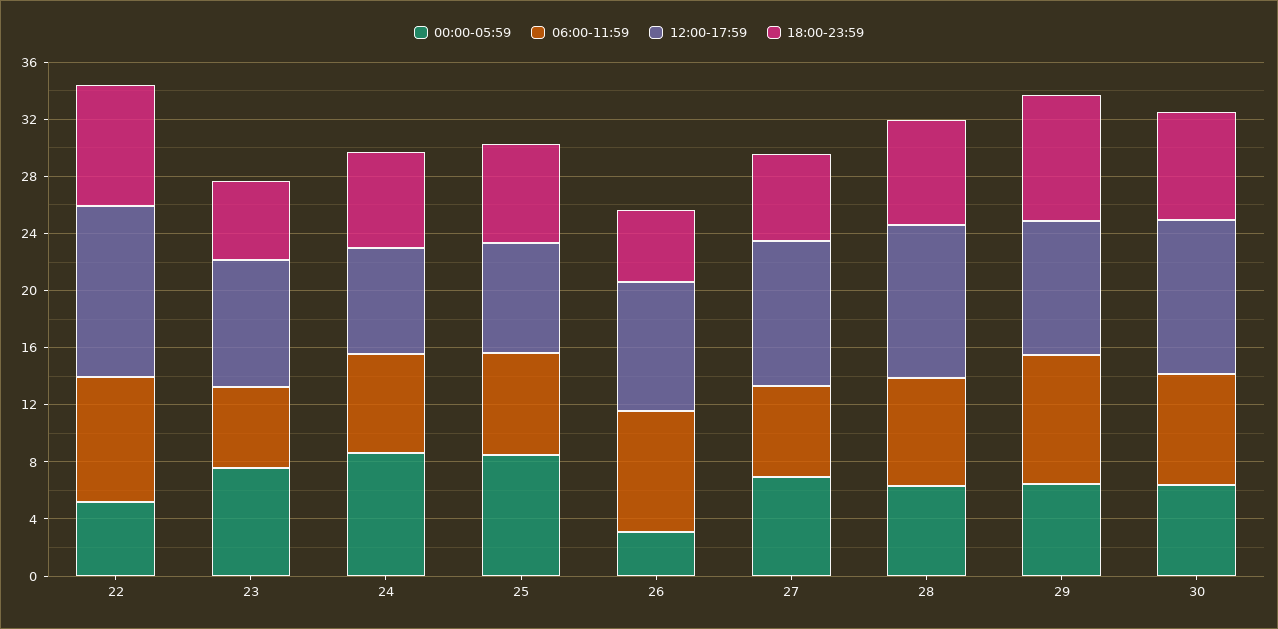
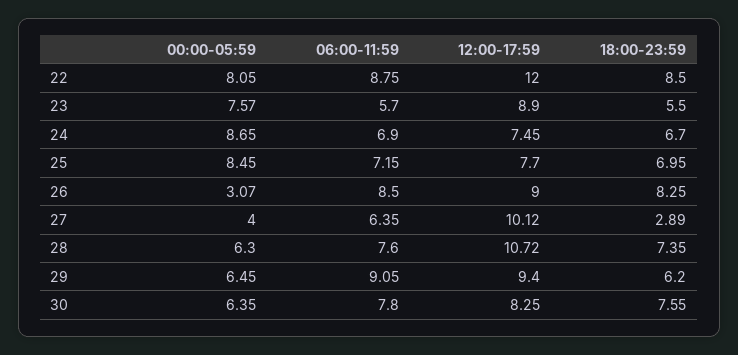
  {
    "00:00-05:59": {
-     "22": 5,
+     "22": 8.05,
      "23": 7.57,
      "24": 8.65,
      "25": 8.45,
      "26": 3.07,
-     "27": 7,
+     "27": 4,
      "28": 6.3,
      "29": 6.45,
      "30": 6.35
    },
    "06:00-11:59": {
      "22": 8.75,
      "23": 5.7,
      "24": 6.9,
      "25": 7.15,
      "26": 8.5,
      "27": 6.35,
      "28": 7.6,
      "29": 9.05,
      "30": 7.8
    },
    "12:00-17:59": {
      "22": 12,
      "23": 8.9,
      "24": 7.45,
      "25": 7.7,
      "26": 9,
      "27": 10.12,
      "28": 10.72,
      "29": 9.4,
-     "30": 11
+     "30": 8.25
    },
    "18:00-23:59": {
      "22": 8.5,
      "23": 5.5,
      "24": 6.7,
      "25": 6.95,
-     "26": 5,
+     "26": 8.25,
-     "27": 6,
+     "27": 2.89,
      "28": 7.35,
-     "29": 9,
+     "29": 6.2,
      "30": 7.55
    }
  }

